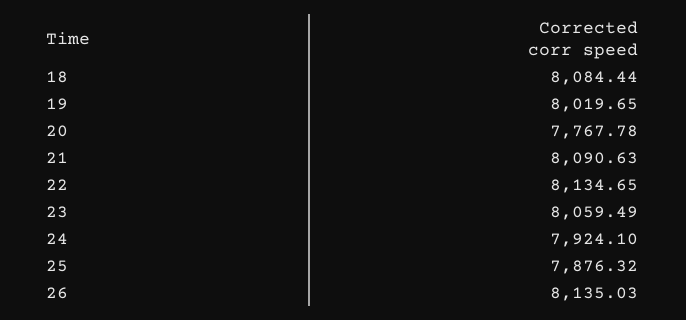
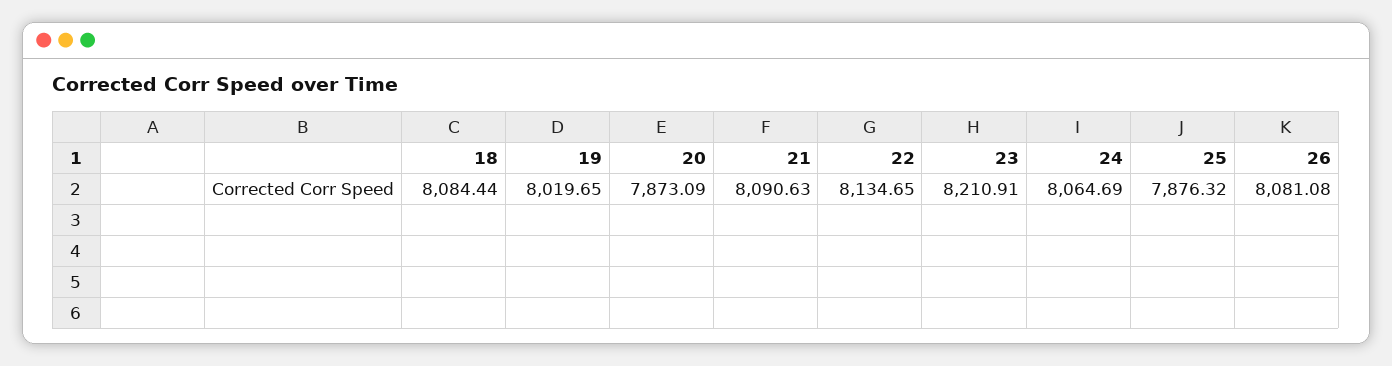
  {
    "18": 8084.44,
    "19": 8019.65,
-   "20": 7767.78,
+   "20": 7873.09,
    "21": 8090.63,
    "22": 8134.65,
-   "23": 8059.49,
+   "23": 8210.91,
-   "24": 7924.1,
+   "24": 8064.69,
    "25": 7876.32,
-   "26": 8135.03
+   "26": 8081.08
  }

